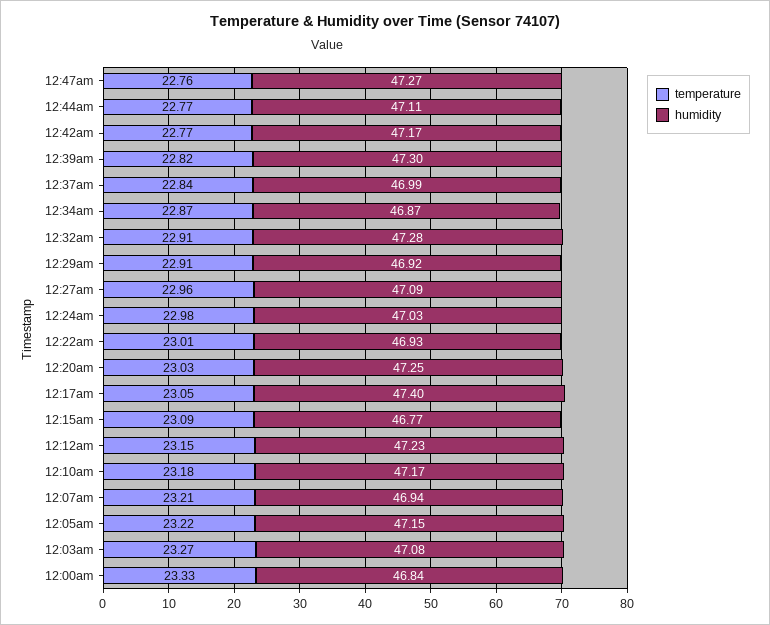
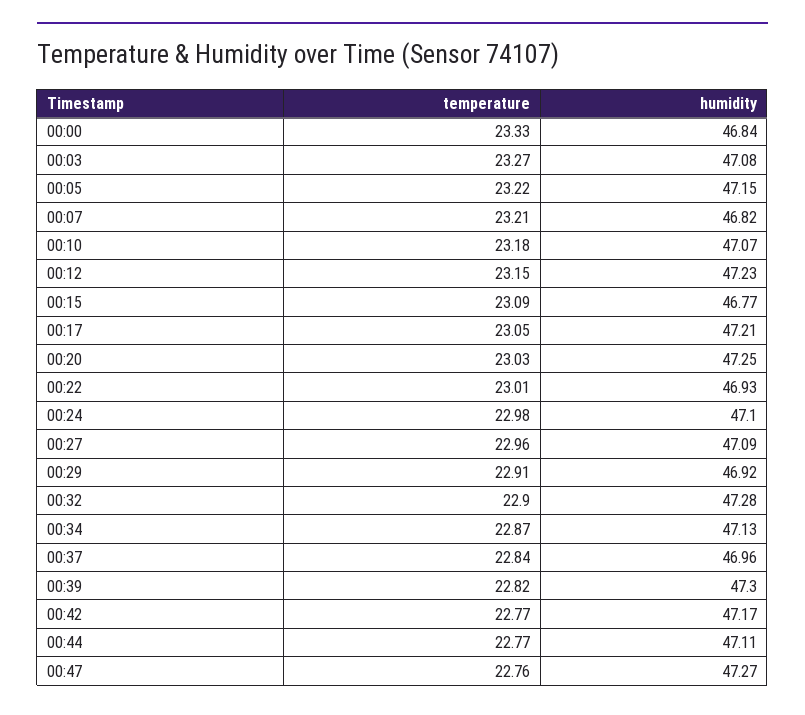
  {
    "temperature": {
      "12:47am": 22.76,
      "12:44am": 22.77,
      "12:42am": 22.77,
      "12:39am": 22.82,
      "12:37am": 22.84,
      "12:34am": 22.87,
-     "12:32am": 22.91,
+     "12:32am": 22.9,
      "12:29am": 22.91,
      "12:27am": 22.96,
      "12:24am": 22.98,
      "12:22am": 23.01,
      "12:20am": 23.03,
      "12:17am": 23.05,
      "12:15am": 23.09,
      "12:12am": 23.15,
      "12:10am": 23.18,
      "12:07am": 23.21,
      "12:05am": 23.22,
      "12:03am": 23.27,
      "12:00am": 23.33
    },
    "humidity": {
      "12:47am": 47.27,
      "12:44am": 47.11,
      "12:42am": 47.17,
      "12:39am": 47.3,
-     "12:37am": 46.99,
+     "12:37am": 46.96,
-     "12:34am": 46.87,
+     "12:34am": 47.13,
      "12:32am": 47.28,
      "12:29am": 46.92,
      "12:27am": 47.09,
-     "12:24am": 47.03,
+     "12:24am": 47.1,
      "12:22am": 46.93,
      "12:20am": 47.25,
-     "12:17am": 47.4,
+     "12:17am": 47.21,
      "12:15am": 46.77,
      "12:12am": 47.23,
-     "12:10am": 47.17,
+     "12:10am": 47.07,
-     "12:07am": 46.94,
+     "12:07am": 46.82,
      "12:05am": 47.15,
      "12:03am": 47.08,
      "12:00am": 46.84
    }
  }

